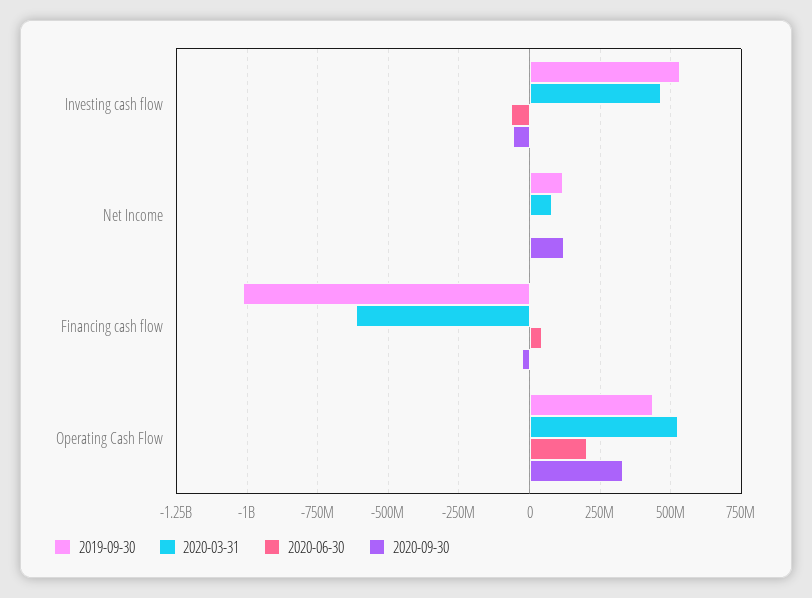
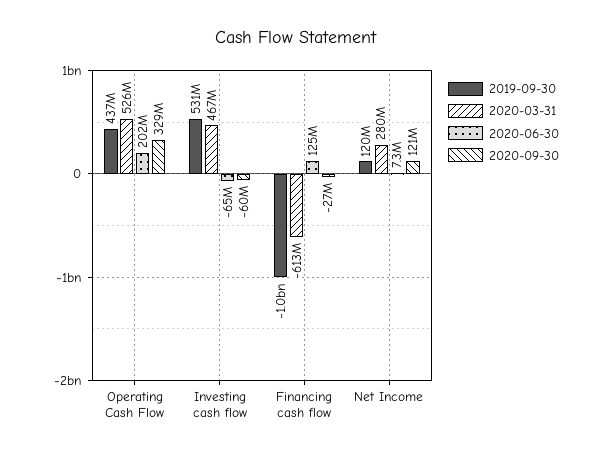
  {
    "2019-09-30": {
      "Investing cash flow": 531000000,
      "Net Income": 120000000,
      "Financing cash flow": -1000000000,
      "Operating Cash Flow": 437000000
    },
    "2020-03-31": {
      "Investing cash flow": 467000000,
-     "Net Income": 75000000,
+     "Net Income": 280000000,
      "Financing cash flow": -613000000,
      "Operating Cash Flow": 526000000
    },
    "2020-06-30": {
      "Investing cash flow": -65000000,
      "Net Income": 7300000,
-     "Financing cash flow": 50000000,
+     "Financing cash flow": 125000000,
      "Operating Cash Flow": 202000000
    },
    "2020-09-30": {
      "Investing cash flow": -60000000,
      "Net Income": 121000000,
      "Financing cash flow": -27000000,
      "Operating Cash Flow": 329000000
    }
  }

